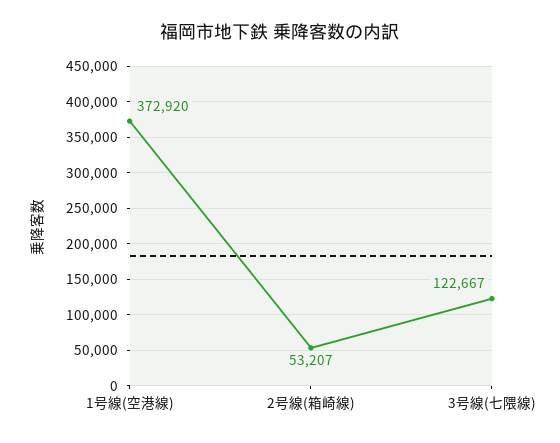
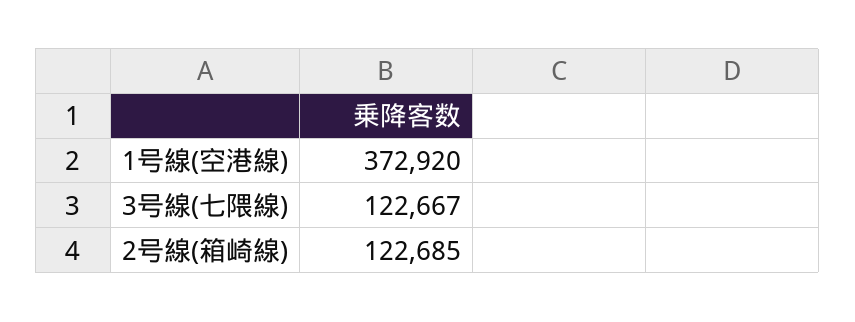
  {
    "1号線(空港線)": 372920,
-   "2号線(箱崎線)": 53207,
+   "2号線(箱崎線)": 122685,
    "3号線(七隈線)": 122667
  }

